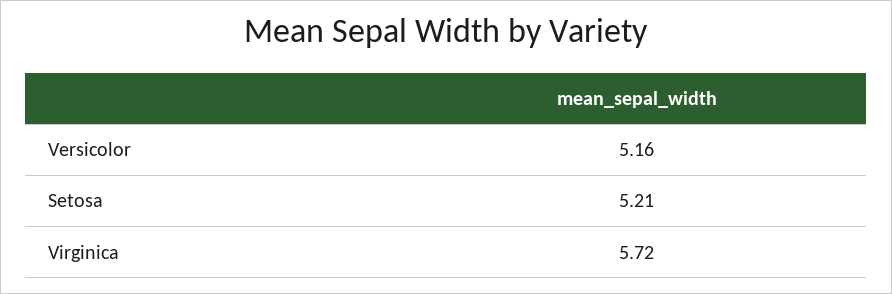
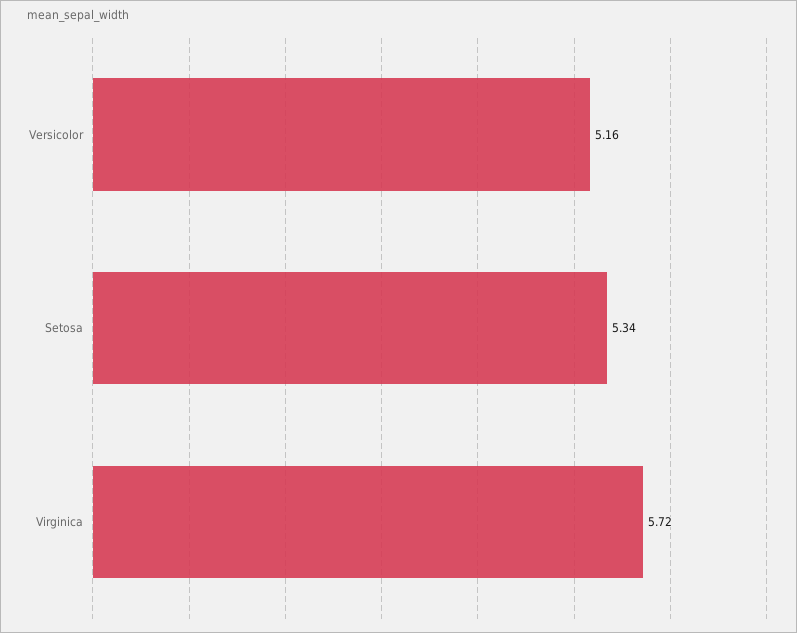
  {
    "Versicolor": 5.16,
-   "Setosa": 5.21,
+   "Setosa": 5.34,
    "Virginica": 5.72
  }

